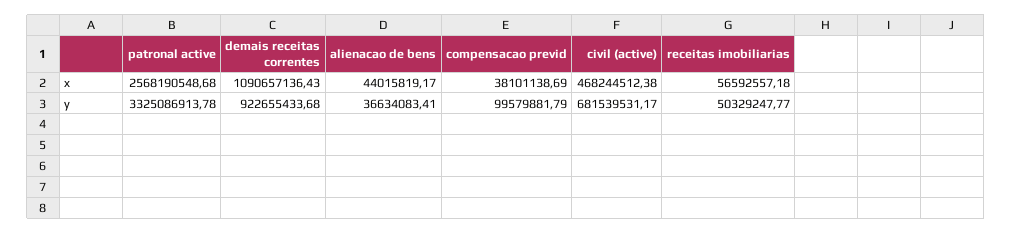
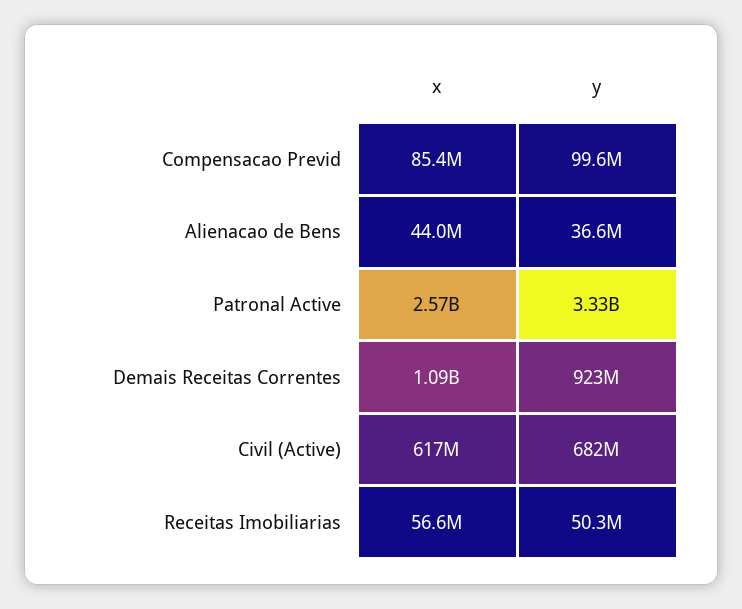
  {
    "patronal active": {
      "x": 2568190548.68,
      "y": 3325086913.78
    },
    "demais receitas correntes": {
      "x": 1090657136.43,
      "y": 922655433.68
    },
    "alienacao de bens": {
      "x": 44015819.17,
      "y": 36634083.41
    },
    "compensacao previd": {
-     "x": 38101138.69,
+     "x": 85400000,
      "y": 99579881.79
    },
    "civil (active)": {
-     "x": 468244512.38,
+     "x": 617000000,
      "y": 681539531.17
    },
    "receitas imobiliarias": {
      "x": 56592557.18,
      "y": 50329247.77
    }
  }

